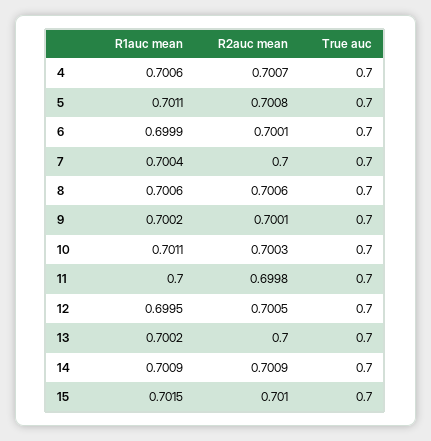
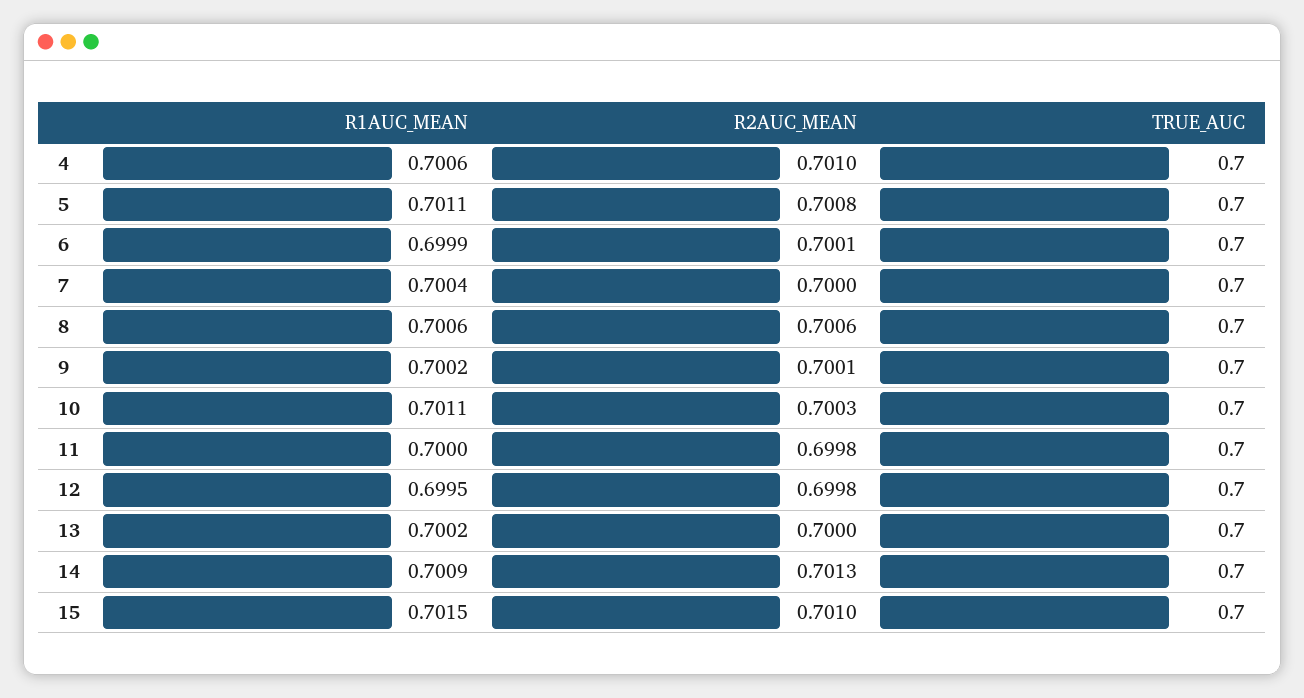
  {
    "R1auc mean": {
      "4": 0.7006,
      "5": 0.7011,
      "6": 0.6999,
      "7": 0.7004,
      "8": 0.7006,
      "9": 0.7002,
      "10": 0.7011,
      "11": 0.7,
      "12": 0.6995,
      "13": 0.7002,
      "14": 0.7009,
      "15": 0.7015
    },
    "R2auc mean": {
-     "4": 0.7007,
+     "4": 0.701,
      "5": 0.7008,
      "6": 0.7001,
      "7": 0.7,
      "8": 0.7006,
      "9": 0.7001,
      "10": 0.7003,
      "11": 0.6998,
-     "12": 0.7005,
+     "12": 0.6998,
      "13": 0.7,
-     "14": 0.7009,
+     "14": 0.7013,
      "15": 0.701
    },
    "True auc": {
      "4": 0.7,
      "5": 0.7,
      "6": 0.7,
      "7": 0.7,
      "8": 0.7,
      "9": 0.7,
      "10": 0.7,
      "11": 0.7,
      "12": 0.7,
      "13": 0.7,
      "14": 0.7,
      "15": 0.7
    }
  }

